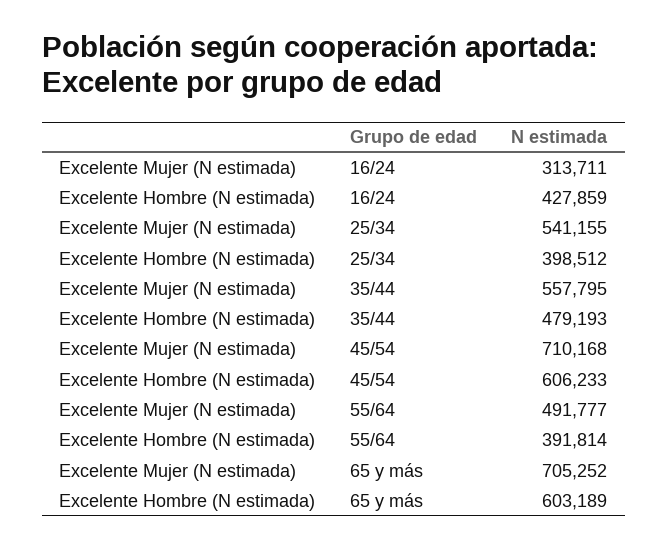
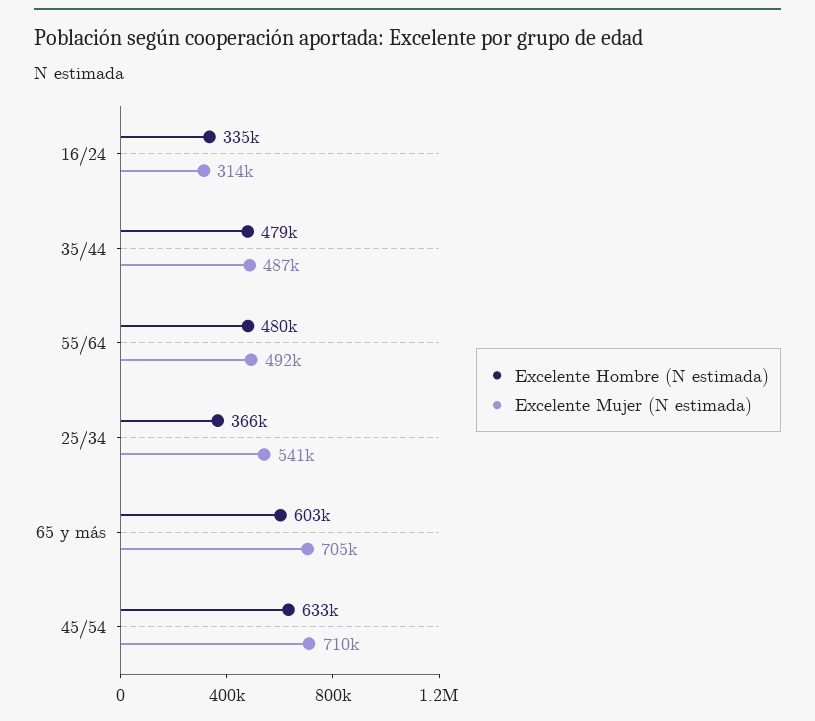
  {
    "Excelente Mujer (N estimada)": {
      "16/24": 313711,
      "25/34": 541155,
-     "35/44": 557795,
+     "35/44": 487000,
      "45/54": 710168,
      "55/64": 491777,
      "65 y más": 705252
    },
    "Excelente Hombre (N estimada)": {
-     "16/24": 427859,
+     "16/24": 335000,
-     "25/34": 398512,
+     "25/34": 366000,
      "35/44": 479193,
-     "45/54": 606233,
+     "45/54": 633000,
-     "55/64": 391814,
+     "55/64": 480000,
      "65 y más": 603189
    }
  }

